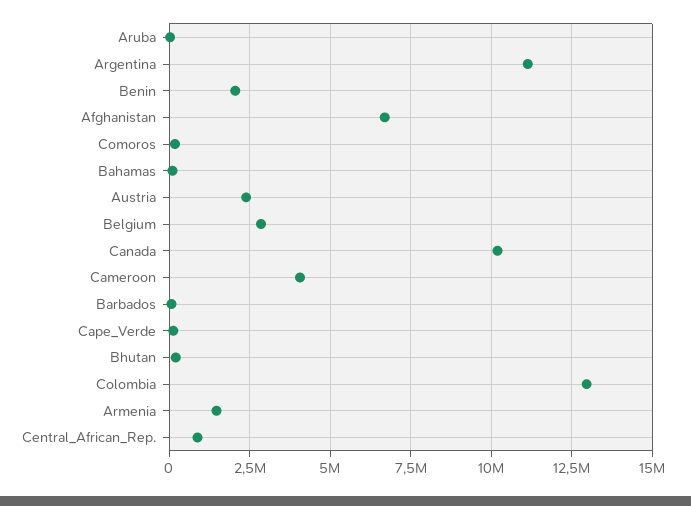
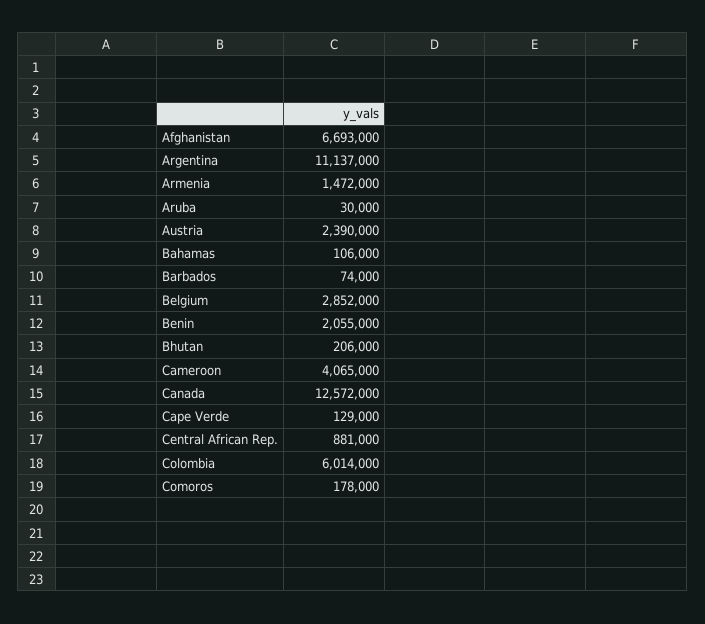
  {
    "Aruba": 30000,
    "Argentina": 11137000,
    "Benin": 2055000,
    "Afghanistan": 6693000,
    "Comoros": 178000,
    "Bahamas": 106000,
    "Austria": 2390000,
    "Belgium": 2852000,
-   "Canada": 10250000,
+   "Canada": 12572000,
    "Cameroon": 4065000,
    "Barbados": 74000,
    "Cape_Verde": 129000,
    "Bhutan": 206000,
-   "Colombia": 13000000,
+   "Colombia": 6014000,
    "Armenia": 1472000,
    "Central_African_Rep.": 881000
  }

